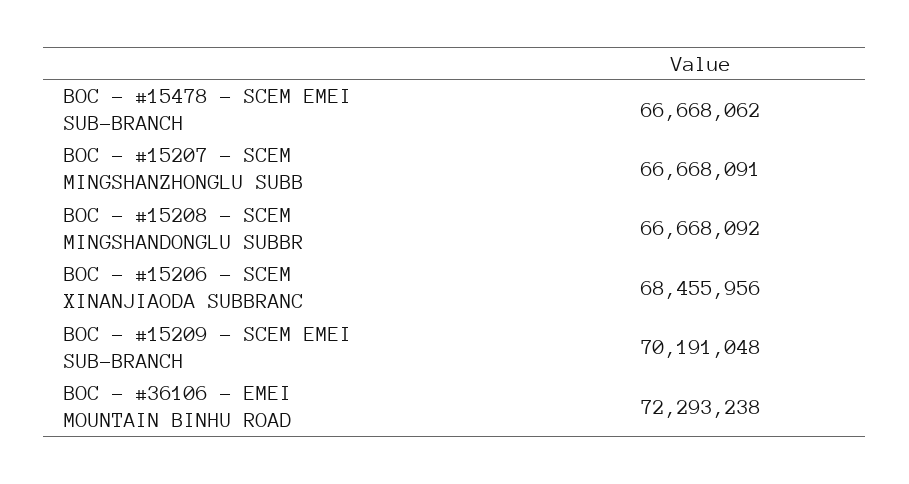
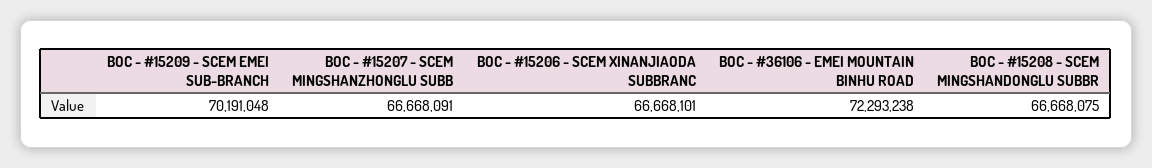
  {
-   "BOC - #15478 - SCEM EMEI SUB-BRANCH": 66668062,
    "BOC - #15207 - SCEM MINGSHANZHONGLU SUBB": 66668091,
-   "BOC - #15208 - SCEM MINGSHANDONGLU SUBBR": 66668092,
+   "BOC - #15208 - SCEM MINGSHANDONGLU SUBBR": 66668075,
-   "BOC - #15206 - SCEM XINANJIAODA SUBBRANC": 68455956,
+   "BOC - #15206 - SCEM XINANJIAODA SUBBRANC": 66668101,
    "BOC - #15209 - SCEM EMEI SUB-BRANCH": 70191048,
    "BOC - #36106 - EMEI MOUNTAIN BINHU ROAD": 72293238
  }

